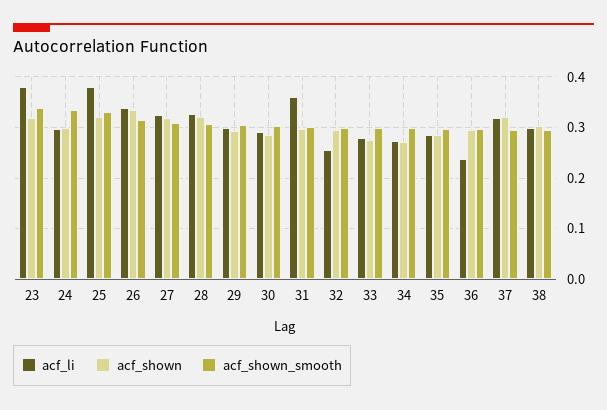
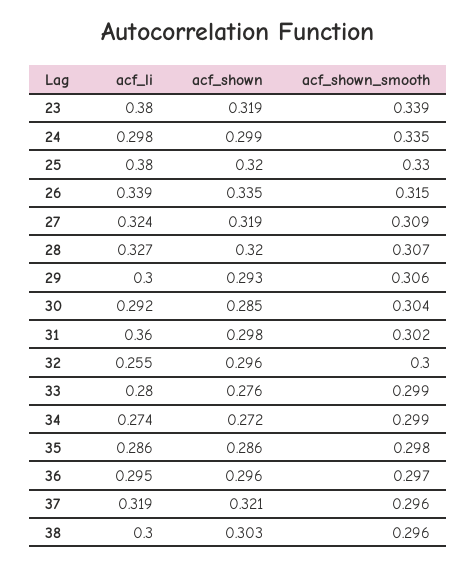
  {
    "acf_li": {
      "23": 0.38,
      "24": 0.298,
      "25": 0.38,
      "26": 0.339,
      "27": 0.324,
      "28": 0.327,
      "29": 0.3,
      "30": 0.292,
      "31": 0.36,
      "32": 0.255,
      "33": 0.28,
      "34": 0.274,
      "35": 0.286,
-     "36": 0.24,
+     "36": 0.295,
      "37": 0.319,
      "38": 0.3
    },
    "acf_shown": {
      "23": 0.319,
      "24": 0.299,
      "25": 0.32,
      "26": 0.335,
      "27": 0.319,
      "28": 0.32,
      "29": 0.293,
      "30": 0.285,
      "31": 0.298,
      "32": 0.296,
      "33": 0.276,
      "34": 0.272,
      "35": 0.286,
      "36": 0.296,
      "37": 0.321,
      "38": 0.303
    },
    "acf_shown_smooth": {
      "23": 0.339,
      "24": 0.335,
      "25": 0.33,
      "26": 0.315,
      "27": 0.309,
      "28": 0.307,
      "29": 0.306,
      "30": 0.304,
      "31": 0.302,
      "32": 0.3,
      "33": 0.299,
      "34": 0.299,
      "35": 0.298,
      "36": 0.297,
      "37": 0.296,
      "38": 0.296
    }
  }

